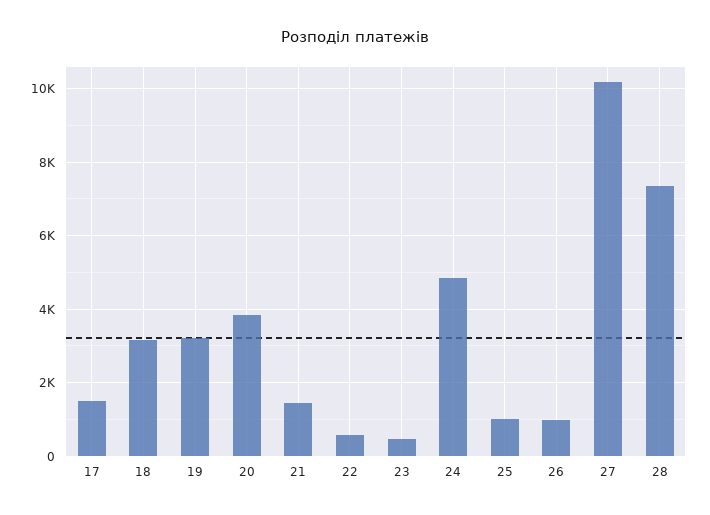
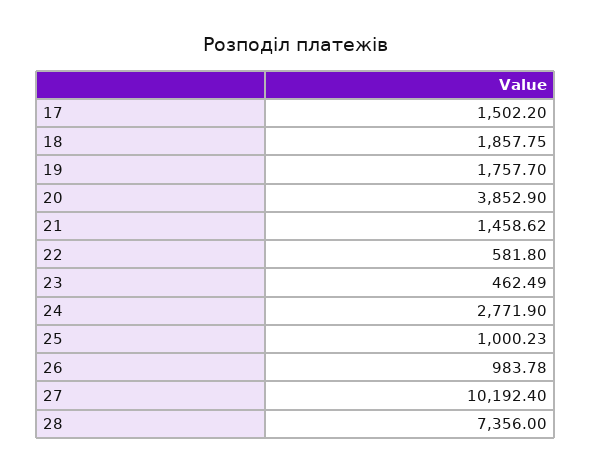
  {
    "17": 1502.2,
-   "18": 3200,
+   "18": 1857.75,
-   "19": 3200,
+   "19": 1757.7,
    "20": 3852.9,
    "21": 1458.62,
    "22": 581.8,
    "23": 462.49,
-   "24": 4800,
+   "24": 2771.9,
    "25": 1000.23,
    "26": 983.78,
    "27": 10192.4,
    "28": 7356
  }

